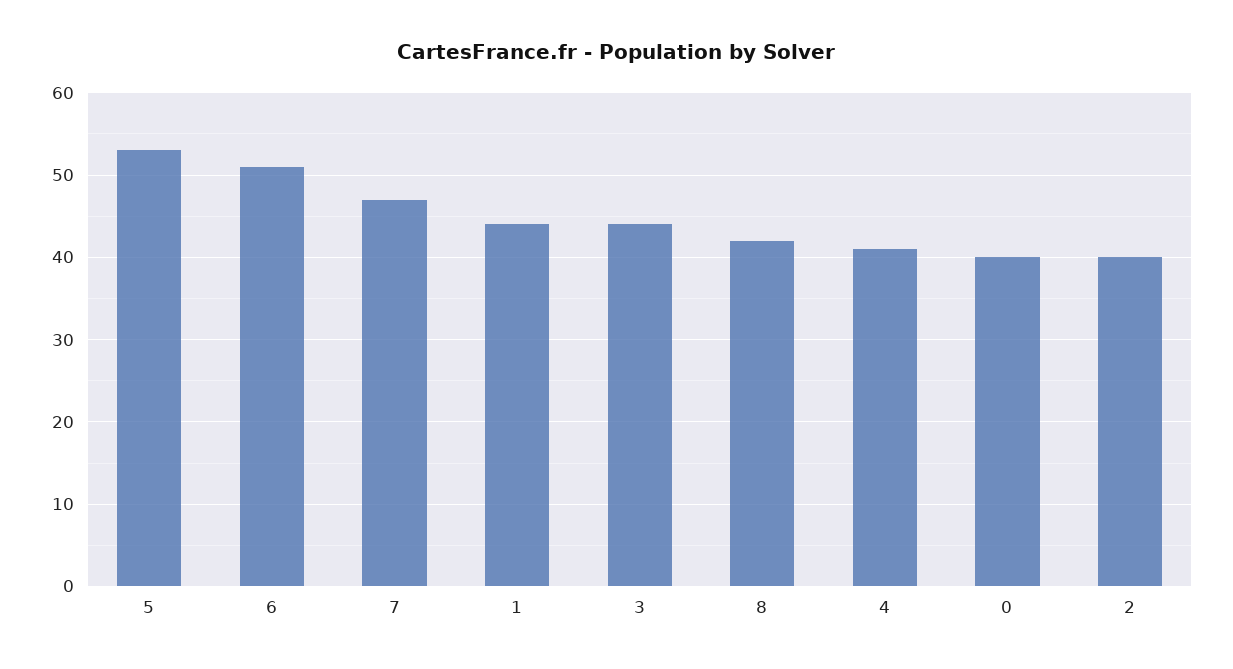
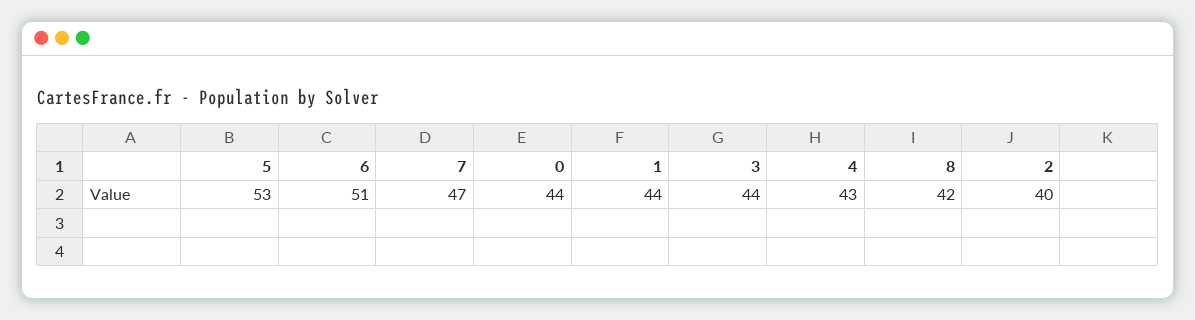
  {
    "5": 53,
    "6": 51,
    "7": 47,
    "1": 44,
    "3": 44,
    "8": 42,
-   "4": 41,
+   "4": 43,
-   "0": 40,
+   "0": 44,
    "2": 40
  }

